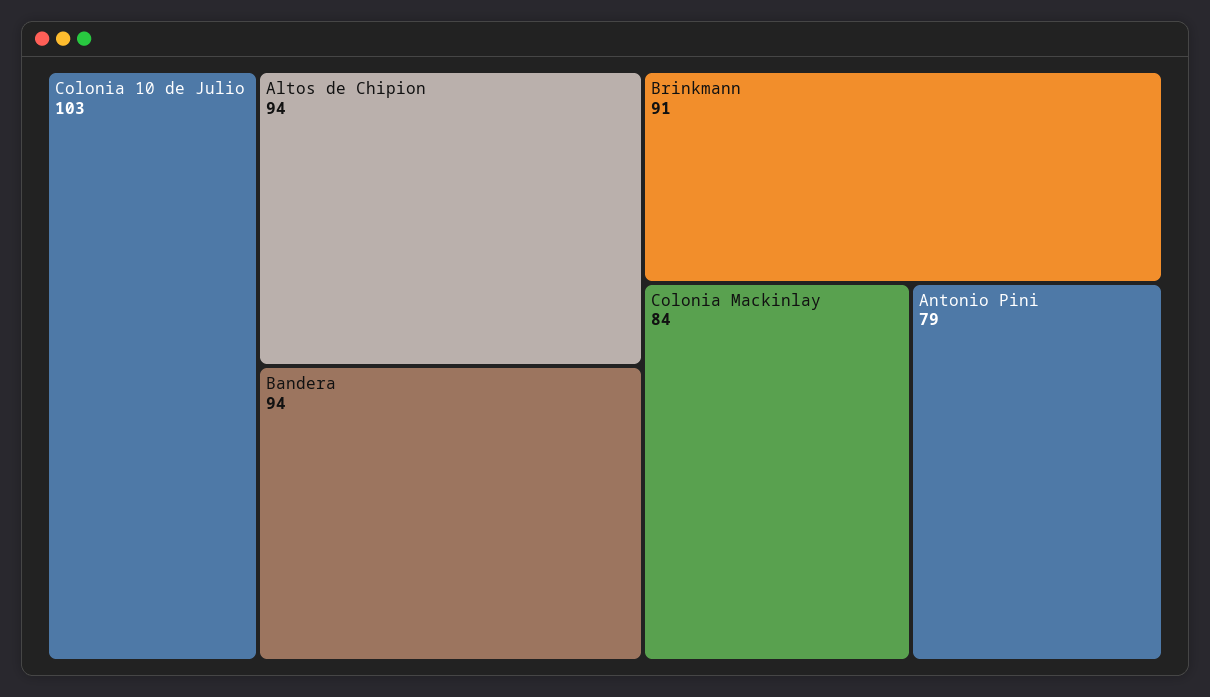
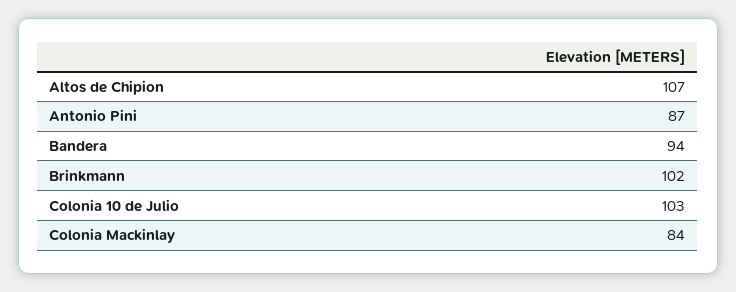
  {
    "Colonia 10 de Julio": 103,
-   "Altos de Chipion": 94,
+   "Altos de Chipion": 107,
    "Bandera": 94,
-   "Brinkmann": 91,
+   "Brinkmann": 102,
    "Colonia Mackinlay": 84,
-   "Antonio Pini": 79
+   "Antonio Pini": 87
  }

